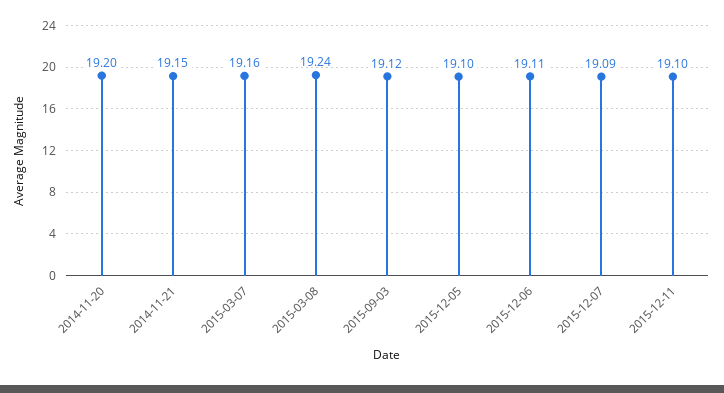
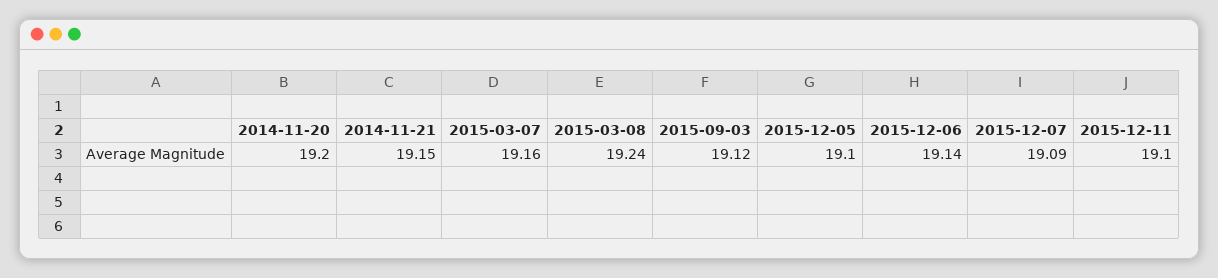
  {
    "2014-11-20": 19.2,
    "2014-11-21": 19.15,
    "2015-03-07": 19.16,
    "2015-03-08": 19.24,
    "2015-09-03": 19.12,
    "2015-12-05": 19.1,
-   "2015-12-06": 19.11,
+   "2015-12-06": 19.14,
    "2015-12-07": 19.09,
    "2015-12-11": 19.1
  }

